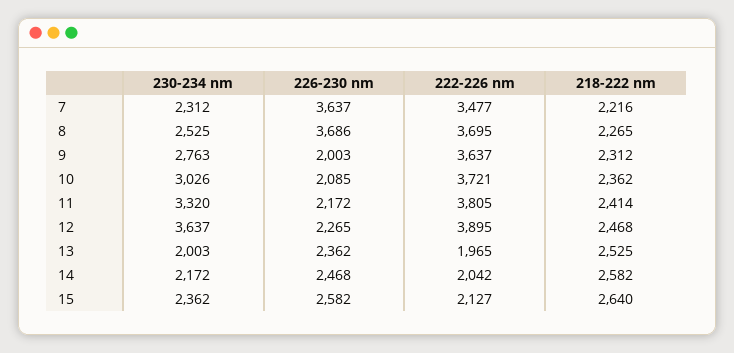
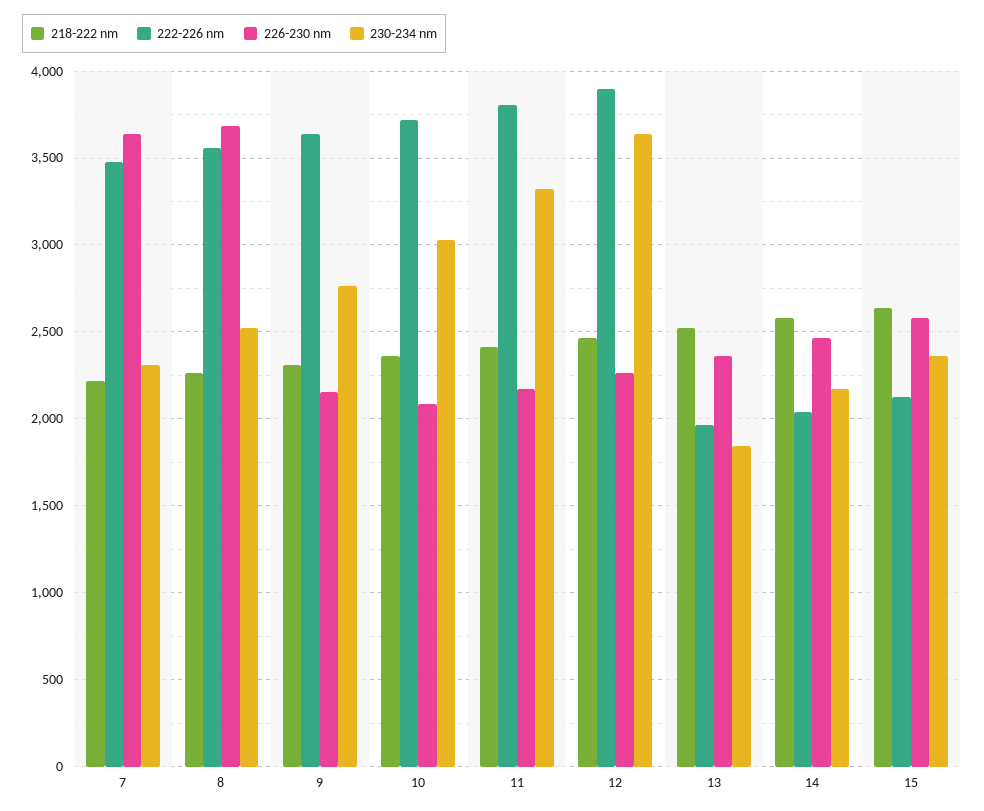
  {
    "230-234 nm": {
      "7": 2312,
      "8": 2525,
      "9": 2763,
      "10": 3026,
      "11": 3320,
      "12": 3637,
-     "13": 2003,
+     "13": 1850,
      "14": 2172,
      "15": 2362
    },
    "226-230 nm": {
      "7": 3637,
      "8": 3686,
-     "9": 2003,
+     "9": 2150,
      "10": 2085,
      "11": 2172,
      "12": 2265,
      "13": 2362,
      "14": 2468,
      "15": 2582
    },
    "222-226 nm": {
      "7": 3477,
-     "8": 3695,
+     "8": 3550,
      "9": 3637,
      "10": 3721,
      "11": 3805,
      "12": 3895,
      "13": 1965,
      "14": 2042,
      "15": 2127
    },
    "218-222 nm": {
      "7": 2216,
      "8": 2265,
      "9": 2312,
      "10": 2362,
      "11": 2414,
      "12": 2468,
      "13": 2525,
      "14": 2582,
      "15": 2640
    }
  }

